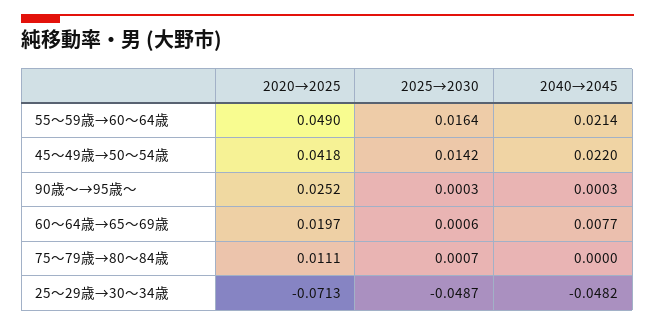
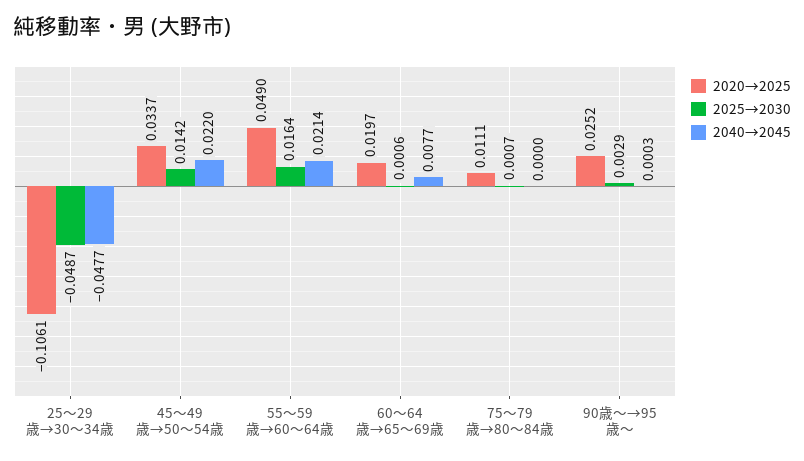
  {
    "2020→2025": {
      "55～59歳→60～64歳": 0.049,
-     "45～49歳→50～54歳": 0.0418,
+     "45～49歳→50～54歳": 0.0337,
      "90歳～→95歳～": 0.0252,
      "60～64歳→65～69歳": 0.0197,
      "75～79歳→80～84歳": 0.0111,
-     "25～29歳→30～34歳": -0.0713
+     "25～29歳→30～34歳": -0.1061
    },
    "2025→2030": {
      "55～59歳→60～64歳": 0.0164,
      "45～49歳→50～54歳": 0.0142,
-     "90歳～→95歳～": 0.0003,
+     "90歳～→95歳～": 0.0029,
      "60～64歳→65～69歳": 0.0006,
      "75～79歳→80～84歳": 0.0007,
      "25～29歳→30～34歳": -0.0487
    },
    "2040→2045": {
      "55～59歳→60～64歳": 0.0214,
      "45～49歳→50～54歳": 0.022,
      "90歳～→95歳～": 0.0003,
      "60～64歳→65～69歳": 0.0077,
      "75～79歳→80～84歳": 0,
-     "25～29歳→30～34歳": -0.0482
+     "25～29歳→30～34歳": -0.0477
    }
  }

